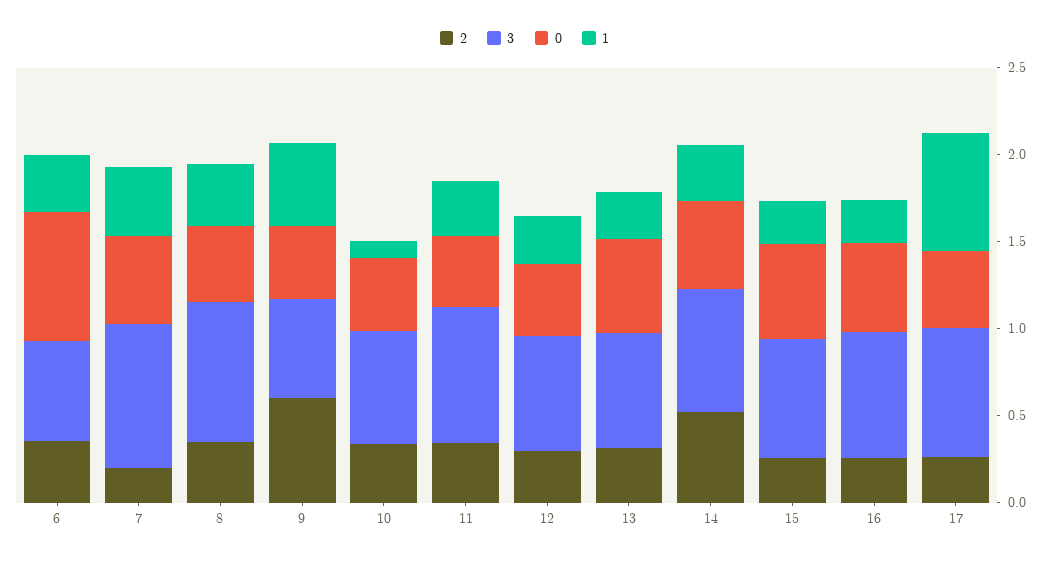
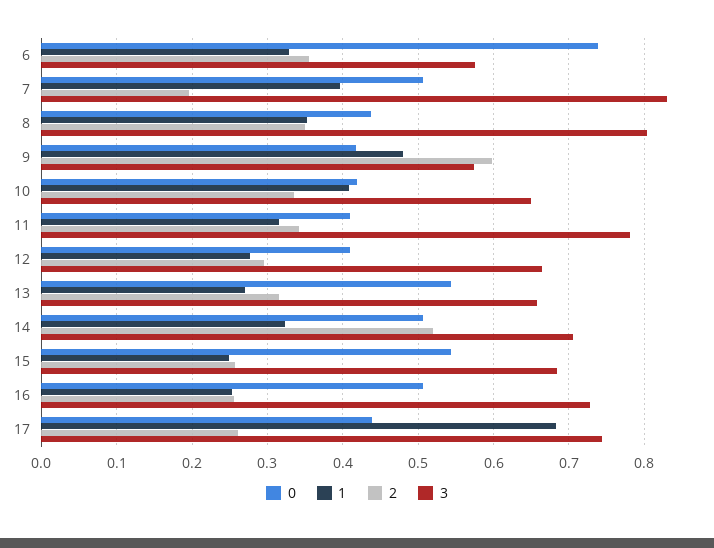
  {
    "2": {
      "6": 0.36,
      "7": 0.2,
      "8": 0.35,
      "9": 0.6,
      "10": 0.34,
      "11": 0.34,
      "12": 0.3,
      "13": 0.32,
      "14": 0.52,
      "15": 0.26,
      "16": 0.26,
      "17": 0.26
    },
    "3": {
      "6": 0.58,
      "7": 0.83,
      "8": 0.8,
      "9": 0.57,
      "10": 0.65,
      "11": 0.78,
      "12": 0.66,
      "13": 0.66,
      "14": 0.7,
      "15": 0.68,
      "16": 0.73,
      "17": 0.74
    },
    "0": {
      "6": 0.74,
      "7": 0.51,
      "8": 0.44,
      "9": 0.42,
      "10": 0.42,
      "11": 0.41,
      "12": 0.41,
      "13": 0.54,
      "14": 0.51,
      "15": 0.54,
      "16": 0.51,
      "17": 0.44
    },
    "1": {
      "6": 0.33,
      "7": 0.4,
      "8": 0.35,
      "9": 0.48,
-     "10": 0.1,
+     "10": 0.41,
      "11": 0.32,
      "12": 0.28,
      "13": 0.27,
      "14": 0.32,
      "15": 0.25,
      "16": 0.25,
      "17": 0.68
    }
  }

